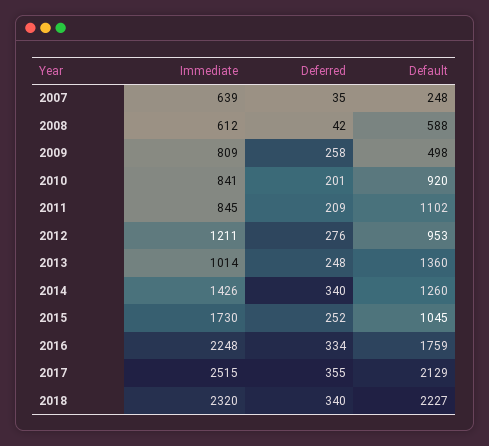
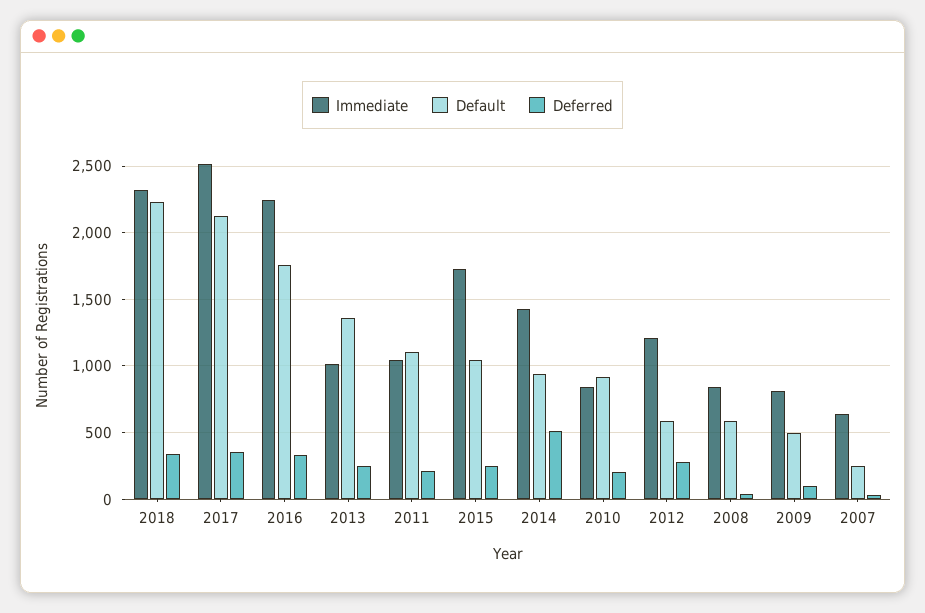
  {
    "Immediate": {
      "2007": 639,
-     "2008": 612,
+     "2008": 850,
      "2009": 809,
      "2010": 841,
-     "2011": 845,
+     "2011": 1050,
      "2012": 1211,
      "2013": 1014,
      "2014": 1426,
      "2015": 1730,
      "2016": 2248,
      "2017": 2515,
      "2018": 2320
    },
    "Deferred": {
      "2007": 35,
      "2008": 42,
-     "2009": 258,
+     "2009": 100,
      "2010": 201,
      "2011": 209,
      "2012": 276,
      "2013": 248,
-     "2014": 340,
+     "2014": 500,
      "2015": 252,
      "2016": 334,
      "2017": 355,
      "2018": 340
    },
    "Default": {
      "2007": 248,
      "2008": 588,
      "2009": 498,
      "2010": 920,
      "2011": 1102,
-     "2012": 953,
+     "2012": 600,
      "2013": 1360,
-     "2014": 1260,
+     "2014": 950,
      "2015": 1045,
      "2016": 1759,
      "2017": 2129,
      "2018": 2227
    }
  }

